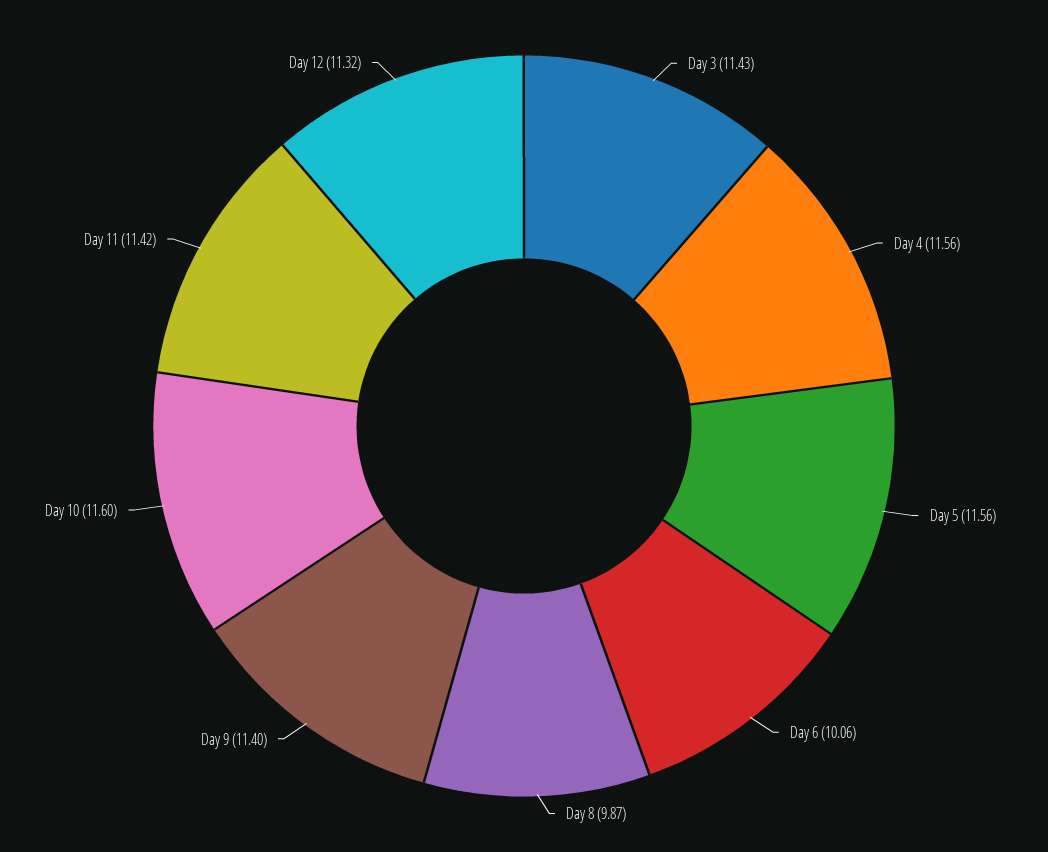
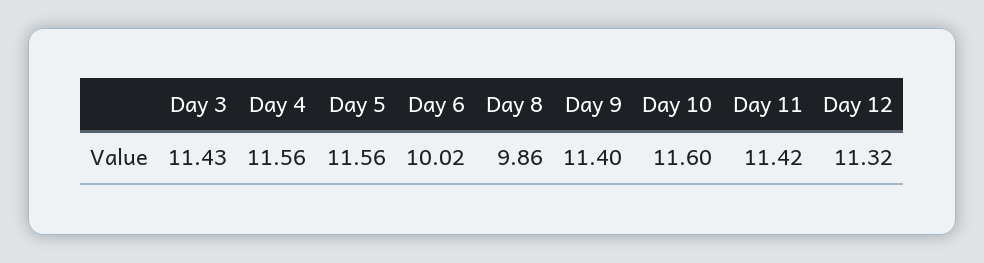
  {
    "Day 3": 11.43,
    "Day 4": 11.56,
    "Day 5": 11.56,
-   "Day 6": 10.06,
+   "Day 6": 10.02,
-   "Day 8": 9.87,
+   "Day 8": 9.86,
    "Day 9": 11.4,
    "Day 10": 11.6,
    "Day 11": 11.42,
    "Day 12": 11.32
  }

